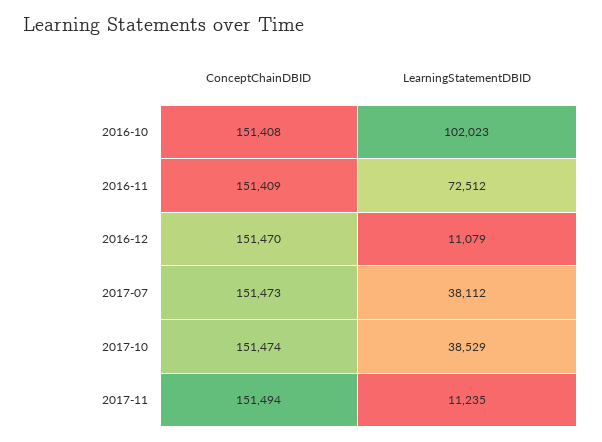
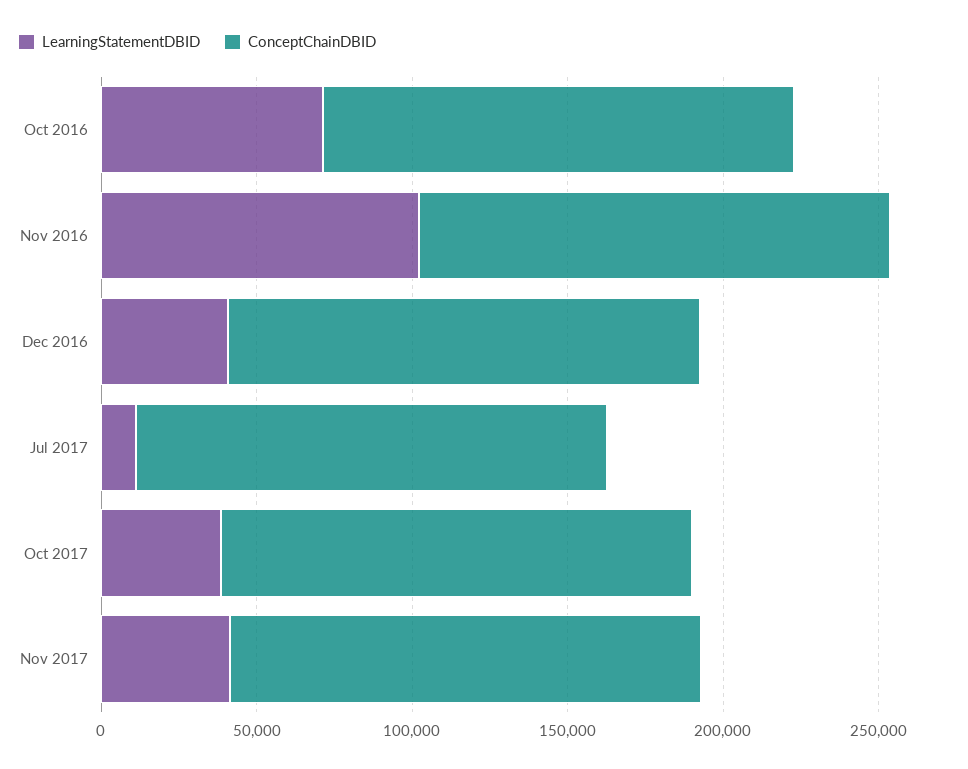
  {
    "ConceptChainDBID": {
      "2016-10": 151408,
      "2016-11": 151409,
      "2016-12": 151470,
      "2017-07": 151473,
      "2017-10": 151474,
      "2017-11": 151494
    },
    "LearningStatementDBID": {
-     "2016-10": 102023,
+     "2016-10": 70000,
-     "2016-11": 72512,
+     "2016-11": 100000,
-     "2016-12": 11079,
+     "2016-12": 40000,
-     "2017-07": 38112,
+     "2017-07": 10000,
      "2017-10": 38529,
-     "2017-11": 11235
+     "2017-11": 40000
    }
  }

